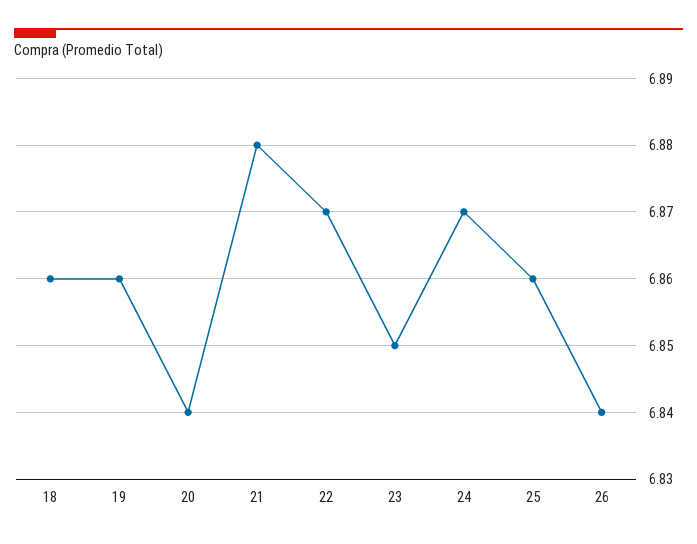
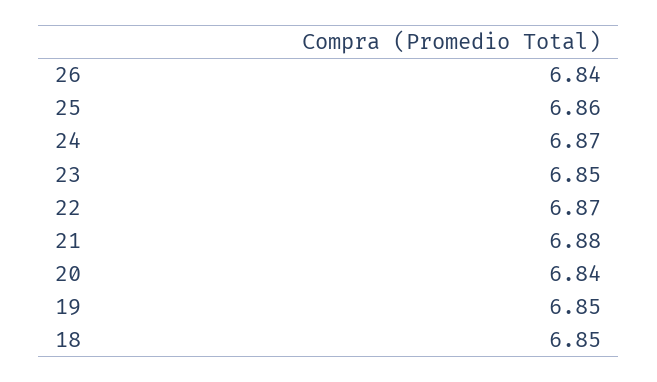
  {
-   "18": 6.86,
+   "18": 6.85,
-   "19": 6.86,
+   "19": 6.85,
    "20": 6.84,
    "21": 6.88,
    "22": 6.87,
    "23": 6.85,
    "24": 6.87,
    "25": 6.86,
    "26": 6.84
  }

